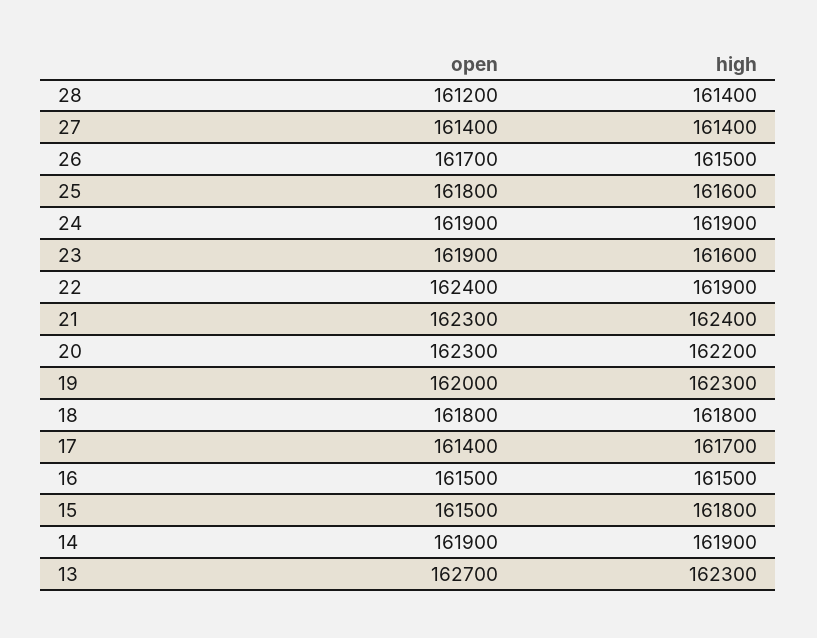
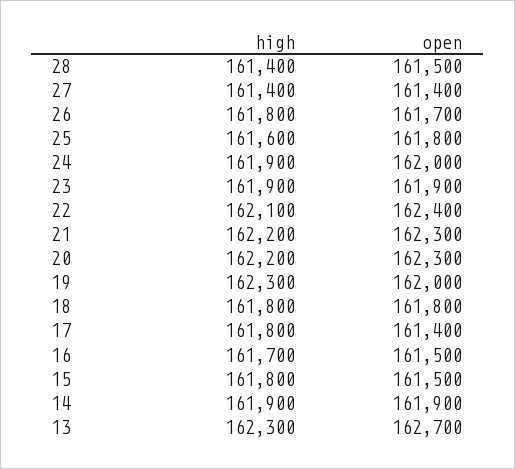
  {
    "open": {
-     "28": 161200,
+     "28": 161500,
      "27": 161400,
      "26": 161700,
      "25": 161800,
-     "24": 161900,
+     "24": 162000,
      "23": 161900,
      "22": 162400,
      "21": 162300,
      "20": 162300,
      "19": 162000,
      "18": 161800,
      "17": 161400,
      "16": 161500,
      "15": 161500,
      "14": 161900,
      "13": 162700
    },
    "high": {
      "28": 161400,
      "27": 161400,
-     "26": 161500,
+     "26": 161800,
      "25": 161600,
      "24": 161900,
-     "23": 161600,
+     "23": 161900,
-     "22": 161900,
+     "22": 162100,
-     "21": 162400,
+     "21": 162200,
      "20": 162200,
      "19": 162300,
      "18": 161800,
-     "17": 161700,
+     "17": 161800,
-     "16": 161500,
+     "16": 161700,
      "15": 161800,
      "14": 161900,
      "13": 162300
    }
  }

